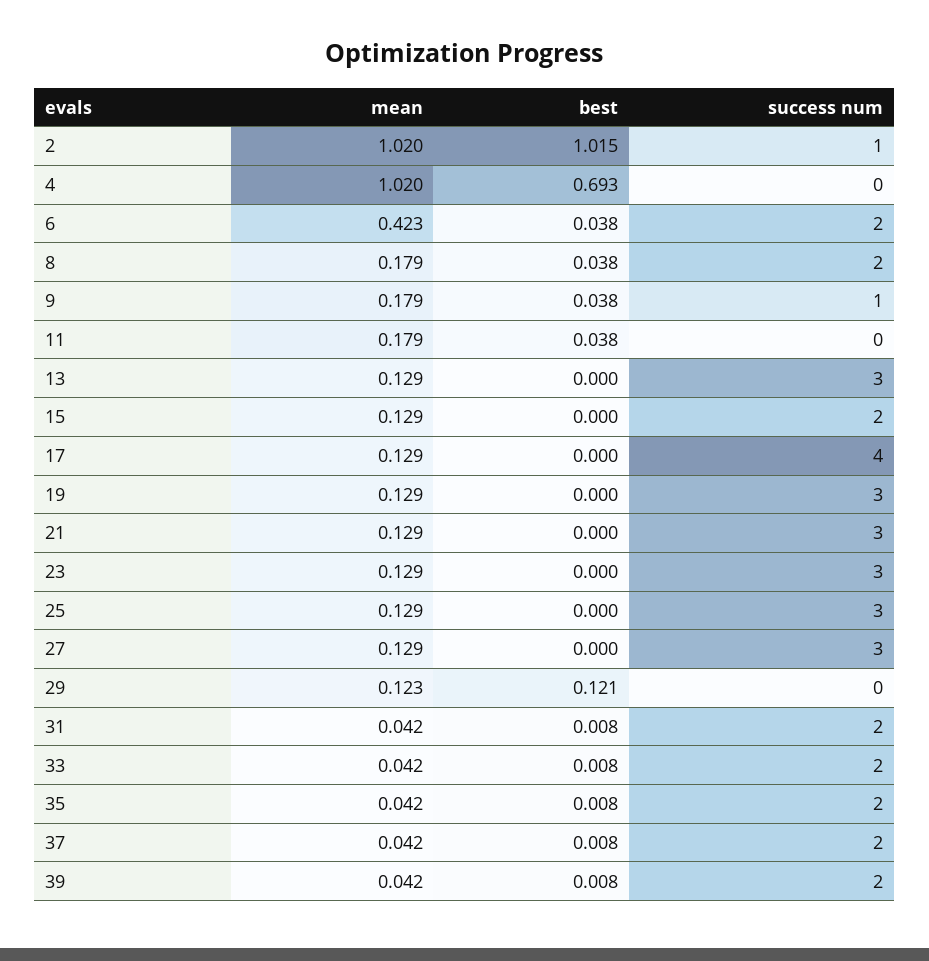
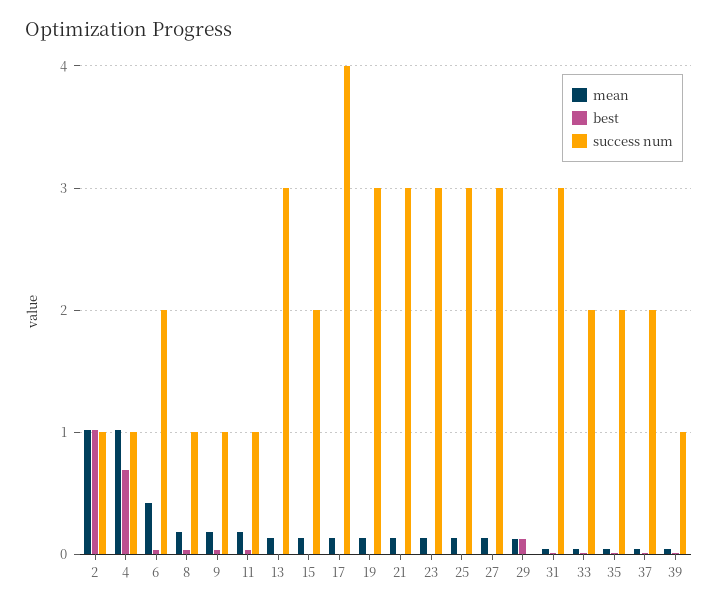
  {
    "mean": {
      "2": 1.02,
      "4": 1.02,
      "6": 0.423,
      "8": 0.179,
      "9": 0.179,
      "11": 0.179,
      "13": 0.129,
      "15": 0.129,
      "17": 0.129,
      "19": 0.129,
      "21": 0.129,
      "23": 0.129,
      "25": 0.129,
      "27": 0.129,
      "29": 0.123,
      "31": 0.042,
      "33": 0.042,
      "35": 0.042,
      "37": 0.042,
      "39": 0.042
    },
    "best": {
      "2": 1.015,
      "4": 0.693,
      "6": 0.038,
      "8": 0.038,
      "9": 0.038,
      "11": 0.038,
      "13": 0,
      "15": 0,
      "17": 0,
      "19": 0,
      "21": 0,
      "23": 0,
      "25": 0,
      "27": 0,
      "29": 0.121,
      "31": 0.008,
      "33": 0.008,
      "35": 0.008,
      "37": 0.008,
      "39": 0.008
    },
    "success num": {
      "2": 1,
-     "4": 0,
+     "4": 1,
      "6": 2,
-     "8": 2,
+     "8": 1,
      "9": 1,
-     "11": 0,
+     "11": 1,
      "13": 3,
      "15": 2,
      "17": 4,
      "19": 3,
      "21": 3,
      "23": 3,
      "25": 3,
      "27": 3,
      "29": 0,
-     "31": 2,
+     "31": 3,
      "33": 2,
      "35": 2,
      "37": 2,
-     "39": 2
+     "39": 1
    }
  }

